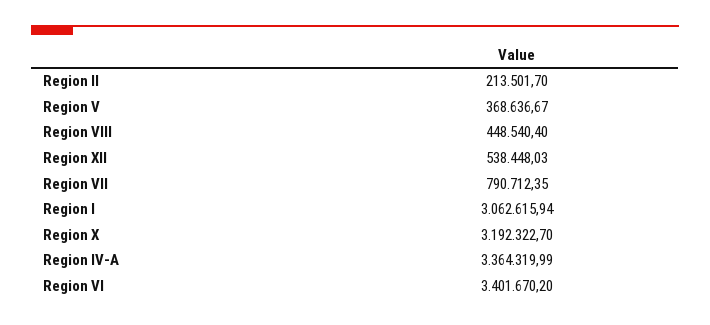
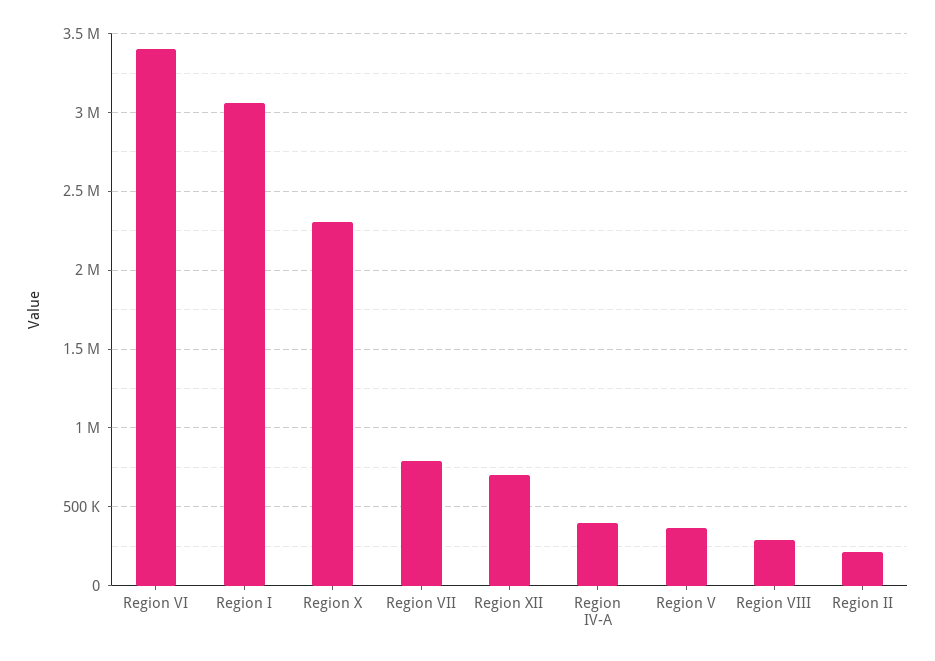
  {
    "Region II": 213501.7,
    "Region V": 368636.67,
-   "Region VIII": 448540.4,
+   "Region VIII": 300000,
-   "Region XII": 538448.03,
+   "Region XII": 700000,
    "Region VII": 790712.35,
    "Region I": 3062615.94,
-   "Region X": 3192322.7,
+   "Region X": 2300000,
-   "Region IV-A": 3364319.99,
+   "Region IV-A": 400000,
    "Region VI": 3401670.2
  }

